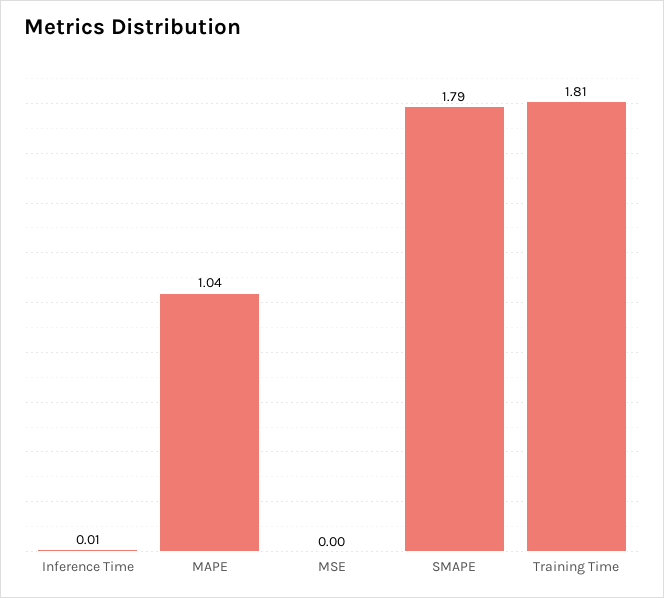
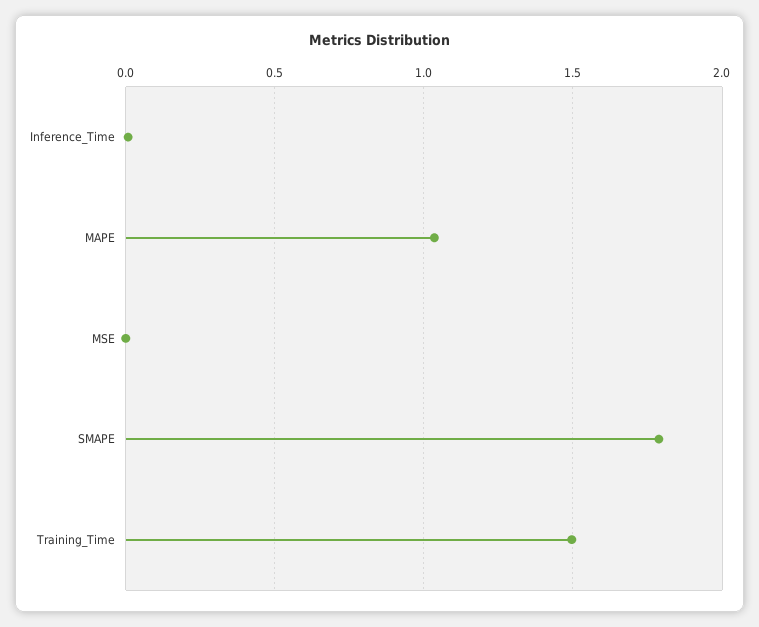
  {
    "Inference Time": 0.01,
    "MAPE": 1.04,
    "MSE": 0,
    "SMAPE": 1.79,
-   "Training Time": 1.81
+   "Training Time": 1.5
  }

